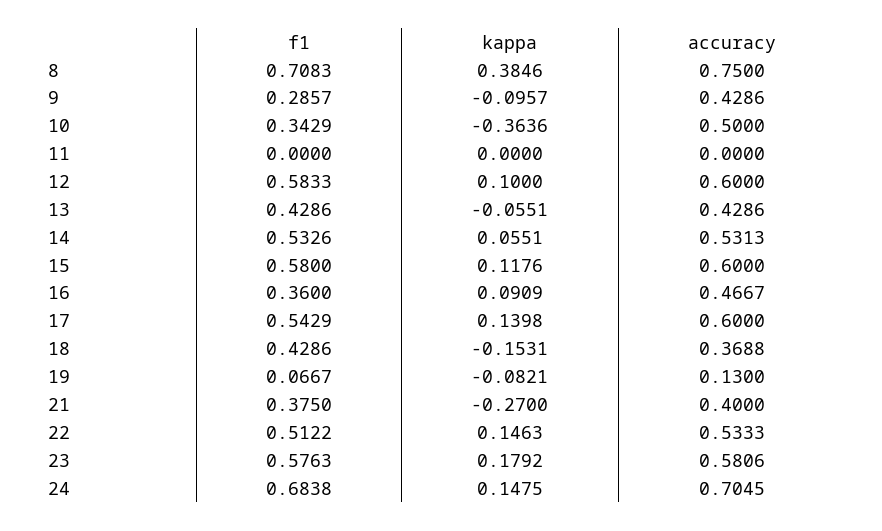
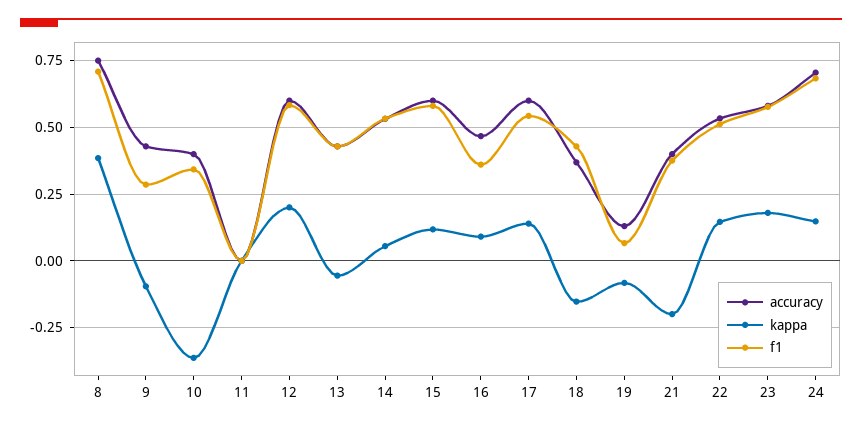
  {
    "f1": {
      "8": 0.7083,
      "9": 0.2857,
      "10": 0.3429,
      "11": 0,
      "12": 0.5833,
      "13": 0.4286,
      "14": 0.5326,
      "15": 0.58,
      "16": 0.36,
      "17": 0.5429,
      "18": 0.4286,
      "19": 0.0667,
      "21": 0.375,
      "22": 0.5122,
      "23": 0.5763,
      "24": 0.6838
    },
    "kappa": {
      "8": 0.3846,
      "9": -0.0957,
      "10": -0.3636,
      "11": 0,
-     "12": 0.1,
+     "12": 0.2,
      "13": -0.0551,
      "14": 0.0551,
      "15": 0.1176,
      "16": 0.0909,
      "17": 0.1398,
      "18": -0.1531,
      "19": -0.0821,
-     "21": -0.27,
+     "21": -0.2,
      "22": 0.1463,
      "23": 0.1792,
      "24": 0.1475
    },
    "accuracy": {
      "8": 0.75,
      "9": 0.4286,
-     "10": 0.5,
+     "10": 0.4,
      "11": 0,
      "12": 0.6,
      "13": 0.4286,
      "14": 0.5313,
      "15": 0.6,
      "16": 0.4667,
      "17": 0.6,
      "18": 0.3688,
      "19": 0.13,
      "21": 0.4,
      "22": 0.5333,
      "23": 0.5806,
      "24": 0.7045
    }
  }

